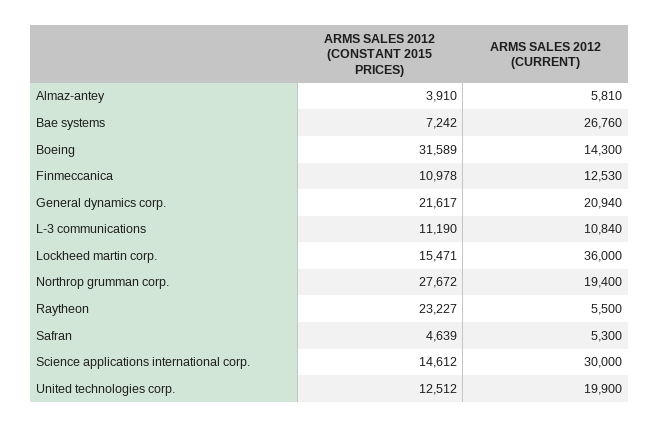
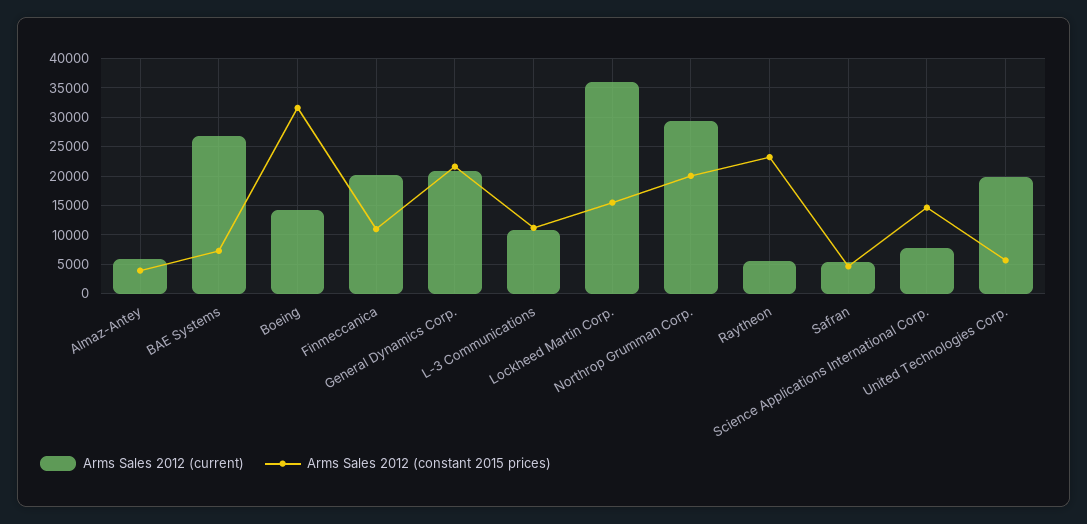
  {
    "ARMS SALES 2012 (CONSTANT 2015 PRICES)": {
      "Almaz-antey": 3910,
      "Bae systems": 7242,
      "Boeing": 31589,
      "Finmeccanica": 10978,
      "General dynamics corp.": 21617,
      "L-3 communications": 11190,
      "Lockheed martin corp.": 15471,
-     "Northrop grumman corp.": 27672,
+     "Northrop grumman corp.": 20000,
      "Raytheon": 23227,
      "Safran": 4639,
      "Science applications international corp.": 14612,
-     "United technologies corp.": 12512
+     "United technologies corp.": 5000
    },
    "ARMS SALES 2012 (CURRENT)": {
      "Almaz-antey": 5810,
      "Bae systems": 26760,
      "Boeing": 14300,
-     "Finmeccanica": 12530,
+     "Finmeccanica": 20000,
      "General dynamics corp.": 20940,
      "L-3 communications": 10840,
      "Lockheed martin corp.": 36000,
-     "Northrop grumman corp.": 19400,
+     "Northrop grumman corp.": 30000,
      "Raytheon": 5500,
      "Safran": 5300,
-     "Science applications international corp.": 30000,
+     "Science applications international corp.": 7500,
      "United technologies corp.": 19900
    }
  }

